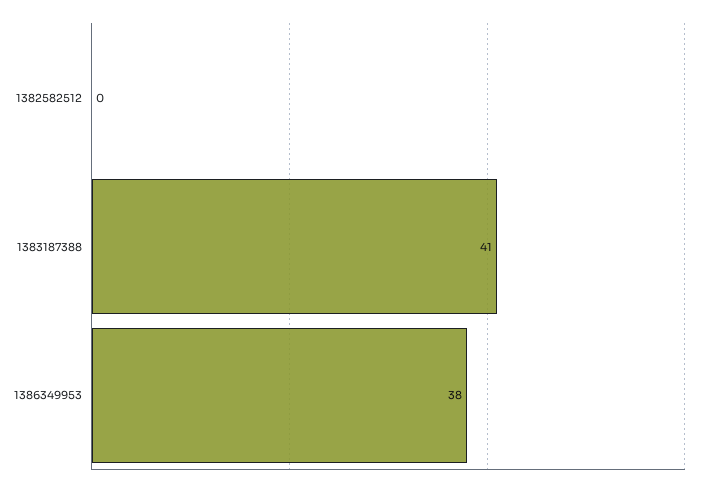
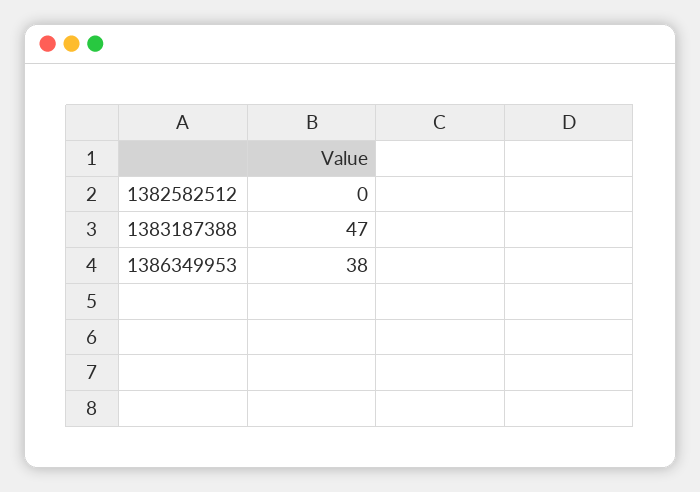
  {
    "1382582512": 0,
-   "1383187388": 41,
+   "1383187388": 47,
    "1386349953": 38
  }

